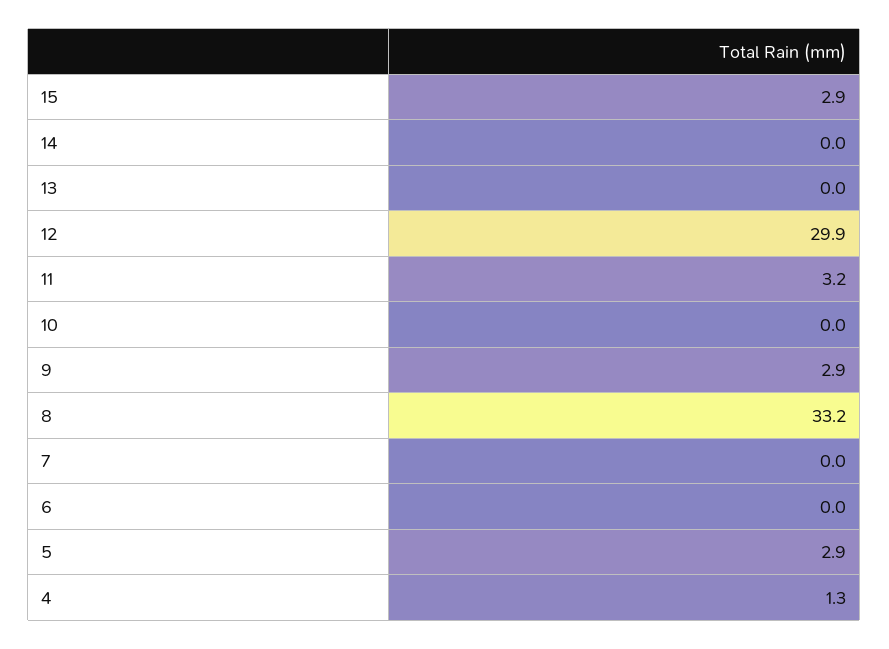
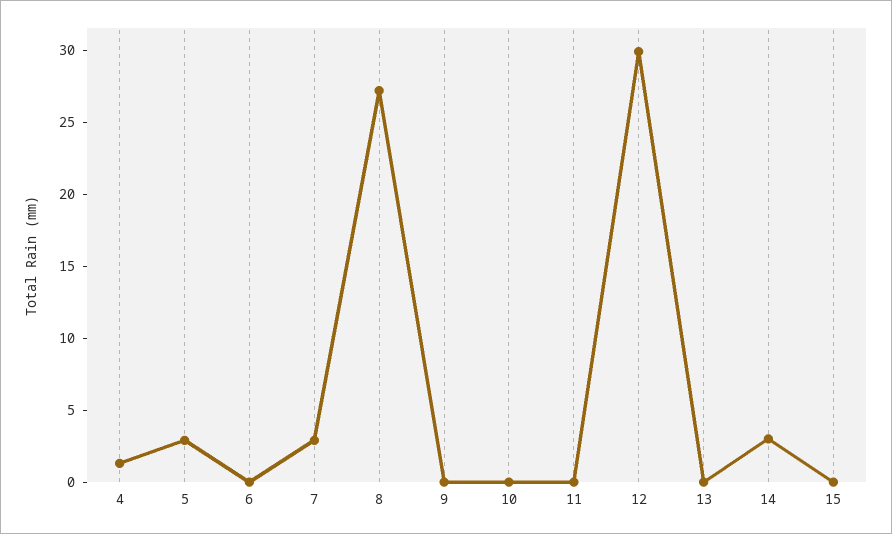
  {
-   "15": 2.9,
+   "15": 0,
-   "14": 0,
+   "14": 3,
    "13": 0,
    "12": 29.9,
-   "11": 3.2,
+   "11": 0,
    "10": 0,
-   "9": 2.9,
+   "9": 0,
-   "8": 33.2,
+   "8": 27,
-   "7": 0,
+   "7": 3,
    "6": 0,
    "5": 2.9,
    "4": 1.3
  }

